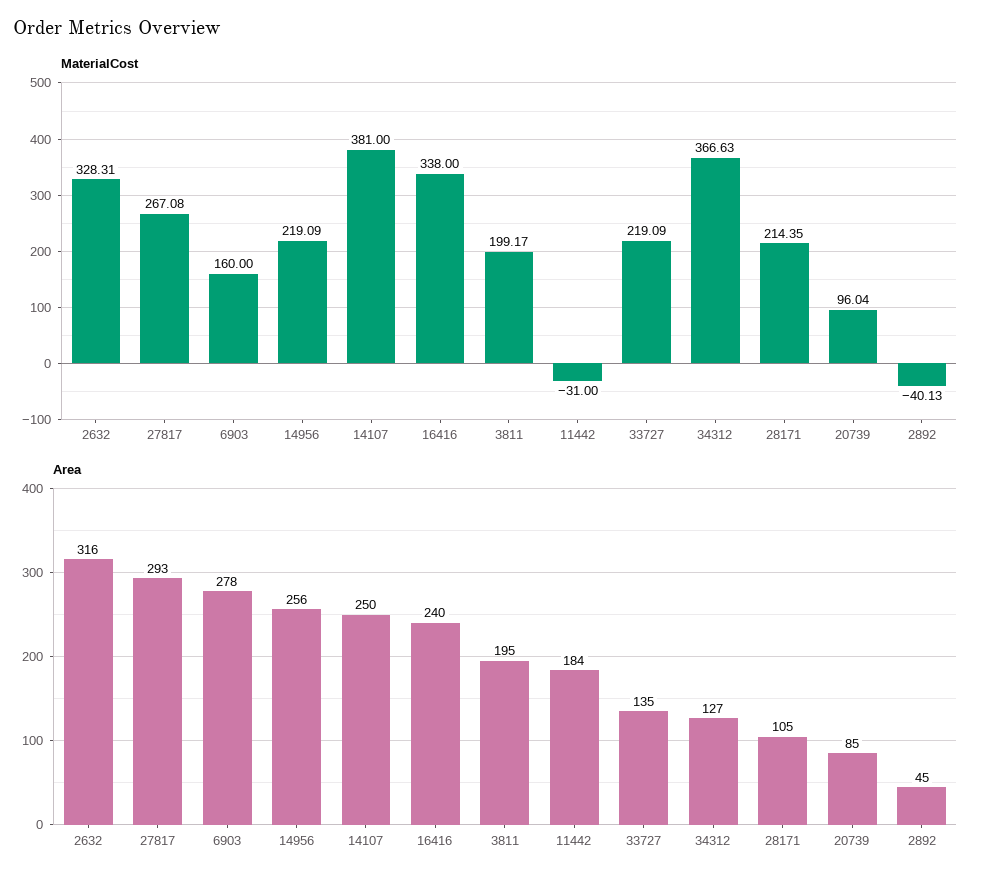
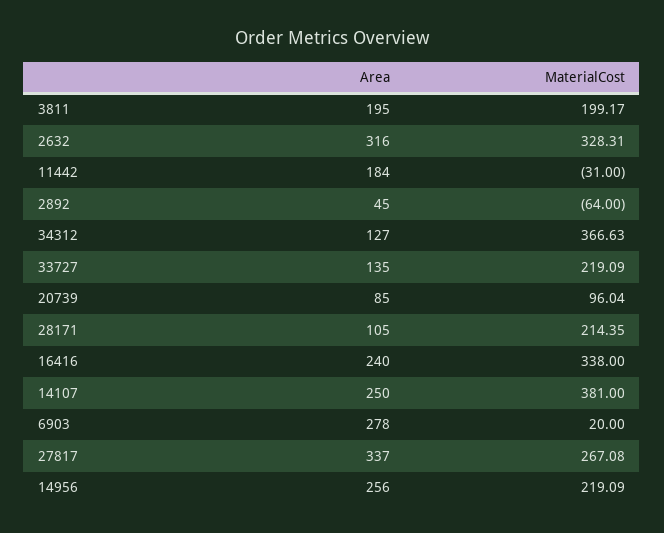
  {
    "MaterialCost": {
      "2632": 328.31,
      "27817": 267.08,
-     "6903": 160,
+     "6903": 20,
      "14956": 219.09,
      "14107": 381,
      "16416": 338,
      "3811": 199.17,
      "11442": -31,
      "33727": 219.09,
      "34312": 366.63,
      "28171": 214.35,
      "20739": 96.04,
-     "2892": -40.13
+     "2892": -64
    },
    "Area": {
      "2632": 316,
-     "27817": 293,
+     "27817": 337,
      "6903": 278,
      "14956": 256,
      "14107": 250,
      "16416": 240,
      "3811": 195,
      "11442": 184,
      "33727": 135,
      "34312": 127,
      "28171": 105,
      "20739": 85,
      "2892": 45
    }
  }

